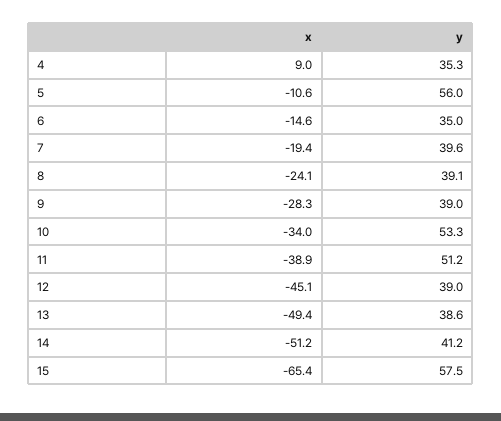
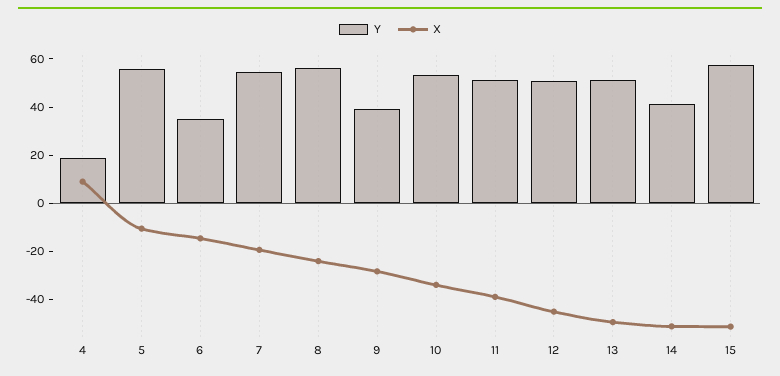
  {
    "x": {
      "4": 9,
      "5": -10.6,
      "6": -14.6,
      "7": -19.4,
      "8": -24.1,
      "9": -28.3,
      "10": -34,
      "11": -38.9,
      "12": -45.1,
      "13": -49.4,
      "14": -51.2,
-     "15": -65.4
+     "15": -50
    },
    "y": {
-     "4": 35.3,
+     "4": 20,
      "5": 56,
      "6": 35,
-     "7": 39.6,
+     "7": 55,
-     "8": 39.1,
+     "8": 55,
      "9": 39,
      "10": 53.3,
      "11": 51.2,
-     "12": 39,
+     "12": 50,
-     "13": 38.6,
+     "13": 50,
      "14": 41.2,
      "15": 57.5
    }
  }

